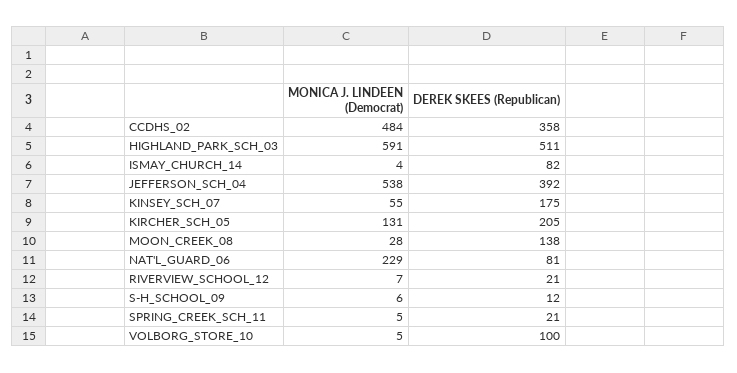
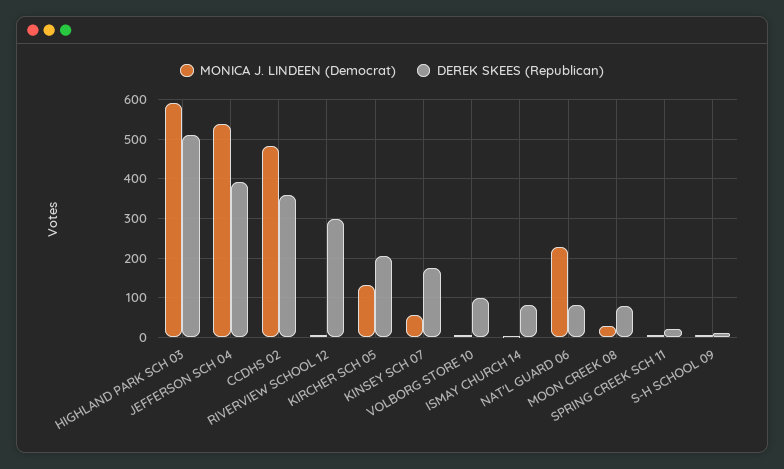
  {
    "MONICA J. LINDEEN (Democrat)": {
      "CCDHS_02": 484,
      "HIGHLAND_PARK_SCH_03": 591,
      "ISMAY_CHURCH_14": 4,
      "JEFFERSON_SCH_04": 538,
      "KINSEY_SCH_07": 55,
      "KIRCHER_SCH_05": 131,
      "MOON_CREEK_08": 28,
      "NAT'L_GUARD_06": 229,
      "RIVERVIEW_SCHOOL_12": 7,
      "S-H_SCHOOL_09": 6,
      "SPRING_CREEK_SCH_11": 5,
      "VOLBORG_STORE_10": 5
    },
    "DEREK SKEES (Republican)": {
      "CCDHS_02": 358,
      "HIGHLAND_PARK_SCH_03": 511,
      "ISMAY_CHURCH_14": 82,
      "JEFFERSON_SCH_04": 392,
      "KINSEY_SCH_07": 175,
      "KIRCHER_SCH_05": 205,
-     "MOON_CREEK_08": 138,
+     "MOON_CREEK_08": 80,
      "NAT'L_GUARD_06": 81,
-     "RIVERVIEW_SCHOOL_12": 21,
+     "RIVERVIEW_SCHOOL_12": 300,
      "S-H_SCHOOL_09": 12,
      "SPRING_CREEK_SCH_11": 21,
      "VOLBORG_STORE_10": 100
    }
  }

